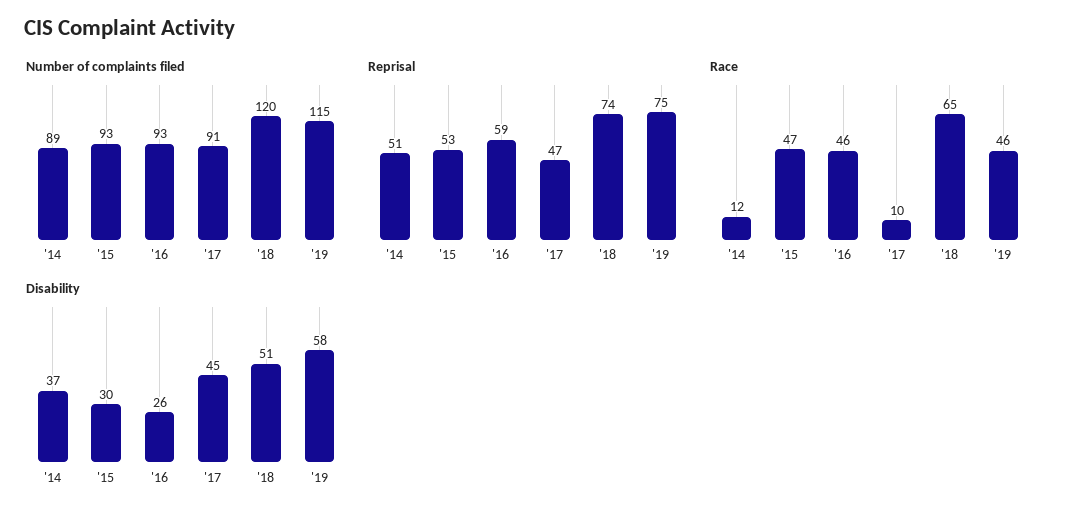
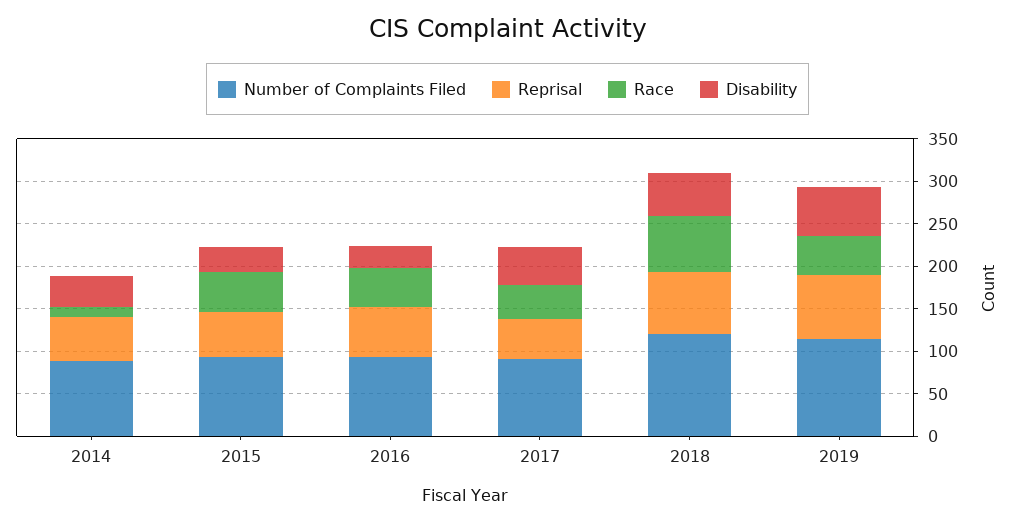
  {
    "Number of complaints filed": {
      "'14": 89,
      "'15": 93,
      "'16": 93,
      "'17": 91,
      "'18": 120,
      "'19": 115
    },
    "Reprisal": {
      "'14": 51,
      "'15": 53,
      "'16": 59,
      "'17": 47,
      "'18": 74,
      "'19": 75
    },
    "Race": {
      "'14": 12,
      "'15": 47,
      "'16": 46,
-     "'17": 10,
+     "'17": 40,
      "'18": 65,
      "'19": 46
    },
    "Disability": {
      "'14": 37,
      "'15": 30,
      "'16": 26,
      "'17": 45,
      "'18": 51,
      "'19": 58
    }
  }

